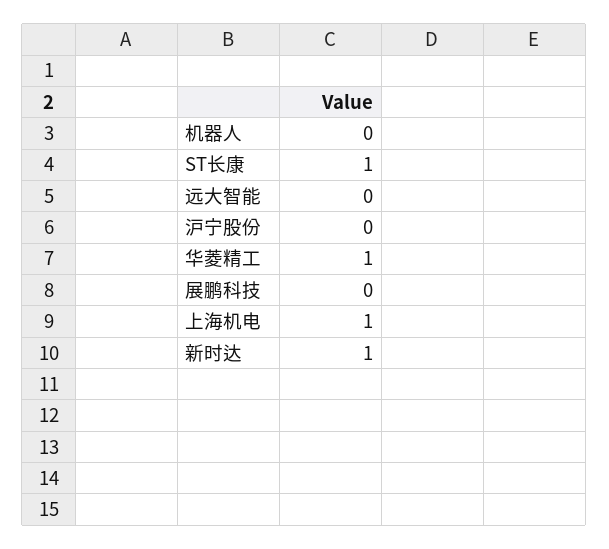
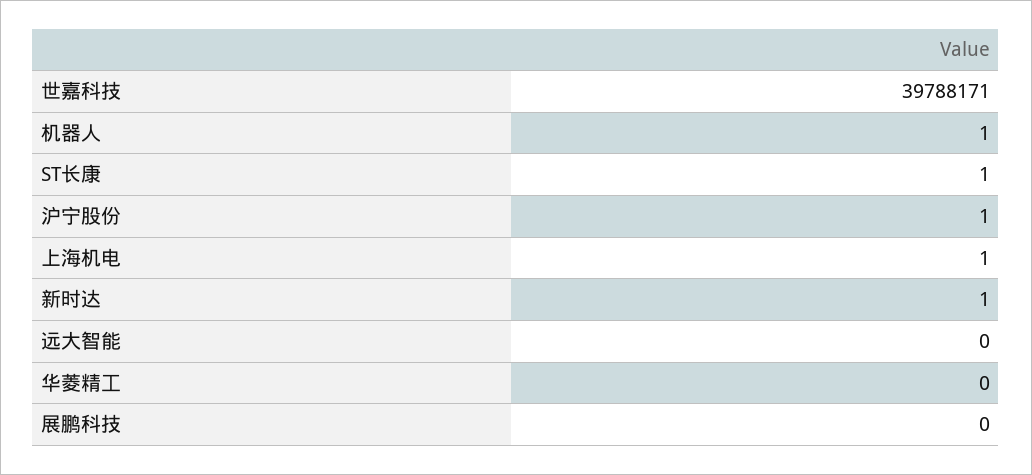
  {
-   "机器人": 0,
+   "机器人": 1,
    "ST长康": 1,
    "远大智能": 0,
-   "沪宁股份": 0,
+   "沪宁股份": 1,
-   "华菱精工": 1,
+   "华菱精工": 0,
    "展鹏科技": 0,
    "上海机电": 1,
-   "新时达": 1
+   "新时达": 1,
+   "世嘉科技": 39788171
  }

